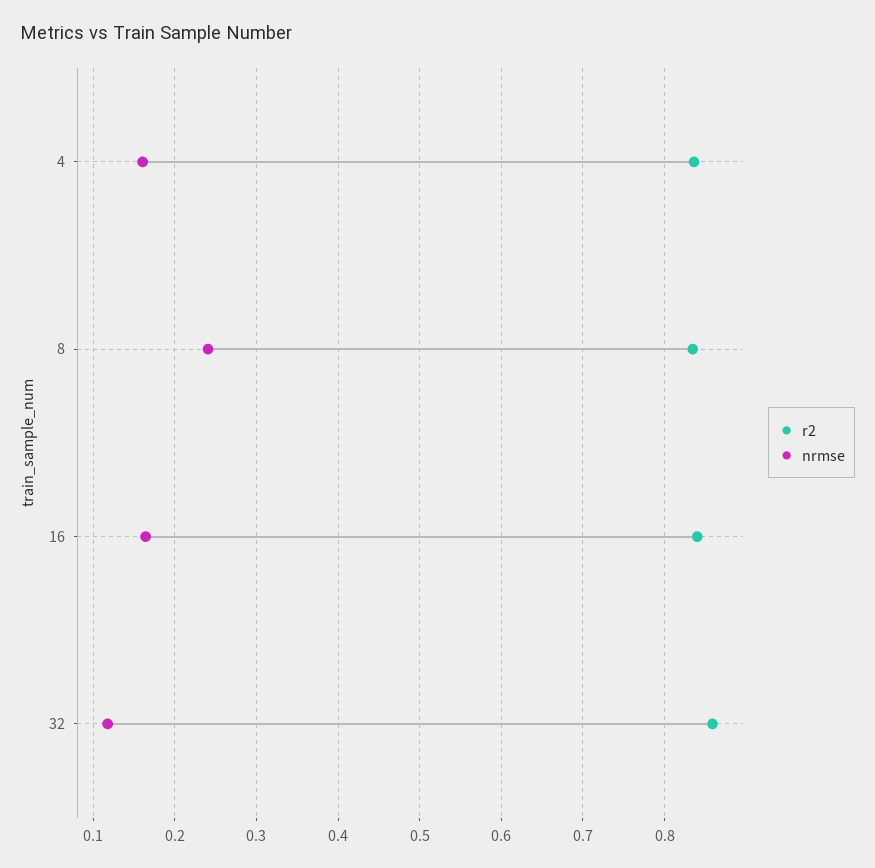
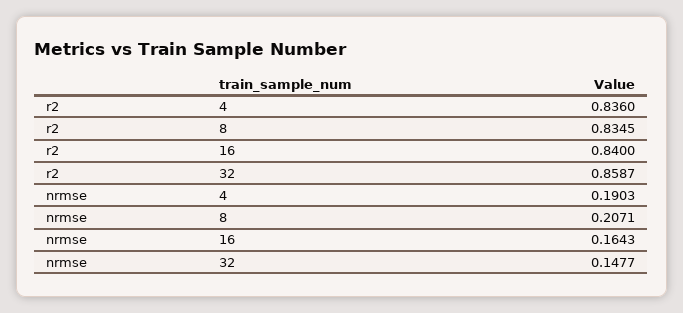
  {
    "r2": {
      "4": 0.836,
      "8": 0.8345,
      "16": 0.84,
      "32": 0.8587
    },
    "nrmse": {
-     "4": 0.16,
+     "4": 0.1903,
-     "8": 0.24,
+     "8": 0.2071,
      "16": 0.1643,
-     "32": 0.12
+     "32": 0.1477
    }
  }

